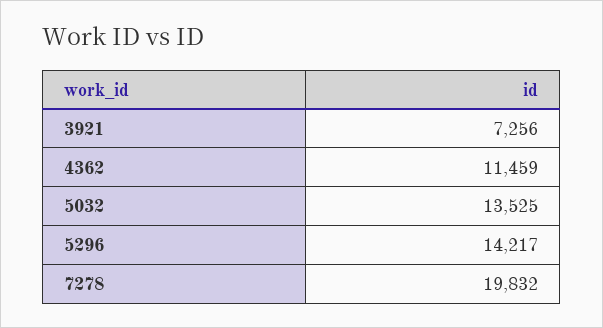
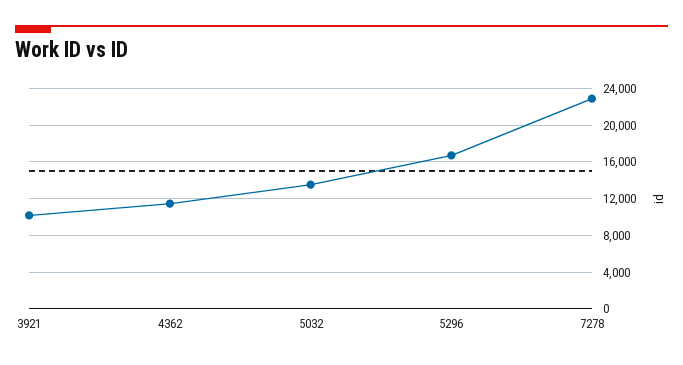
  {
-   "3921": 7256,
+   "3921": 10000,
    "4362": 11459,
    "5032": 13525,
-   "5296": 14217,
+   "5296": 17000,
-   "7278": 19832
+   "7278": 23000
  }

